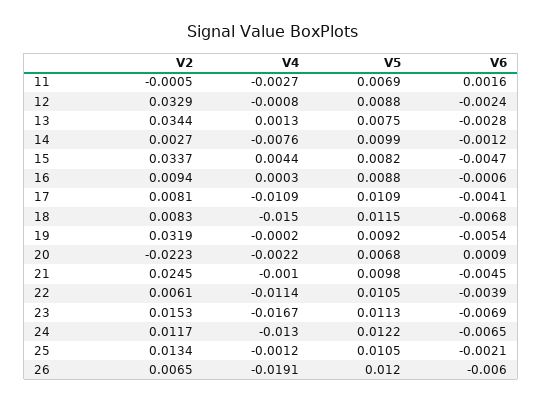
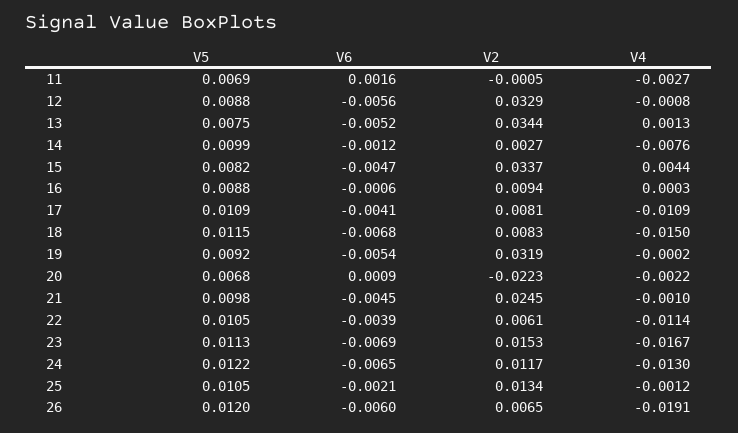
  {
    "V2": {
      "11": -0.0005,
      "12": 0.0329,
      "13": 0.0344,
      "14": 0.0027,
      "15": 0.0337,
      "16": 0.0094,
      "17": 0.0081,
      "18": 0.0083,
      "19": 0.0319,
      "20": -0.0223,
      "21": 0.0245,
      "22": 0.0061,
      "23": 0.0153,
      "24": 0.0117,
      "25": 0.0134,
      "26": 0.0065
    },
    "V4": {
      "11": -0.0027,
      "12": -0.0008,
      "13": 0.0013,
      "14": -0.0076,
      "15": 0.0044,
      "16": 0.0003,
      "17": -0.0109,
      "18": -0.015,
      "19": -0.0002,
      "20": -0.0022,
      "21": -0.001,
      "22": -0.0114,
      "23": -0.0167,
      "24": -0.013,
      "25": -0.0012,
      "26": -0.0191
    },
    "V5": {
      "11": 0.0069,
      "12": 0.0088,
      "13": 0.0075,
      "14": 0.0099,
      "15": 0.0082,
      "16": 0.0088,
      "17": 0.0109,
      "18": 0.0115,
      "19": 0.0092,
      "20": 0.0068,
      "21": 0.0098,
      "22": 0.0105,
      "23": 0.0113,
      "24": 0.0122,
      "25": 0.0105,
      "26": 0.012
    },
    "V6": {
      "11": 0.0016,
-     "12": -0.0024,
+     "12": -0.0056,
-     "13": -0.0028,
+     "13": -0.0052,
      "14": -0.0012,
      "15": -0.0047,
      "16": -0.0006,
      "17": -0.0041,
      "18": -0.0068,
      "19": -0.0054,
      "20": 0.0009,
      "21": -0.0045,
      "22": -0.0039,
      "23": -0.0069,
      "24": -0.0065,
      "25": -0.0021,
      "26": -0.006
    }
  }

